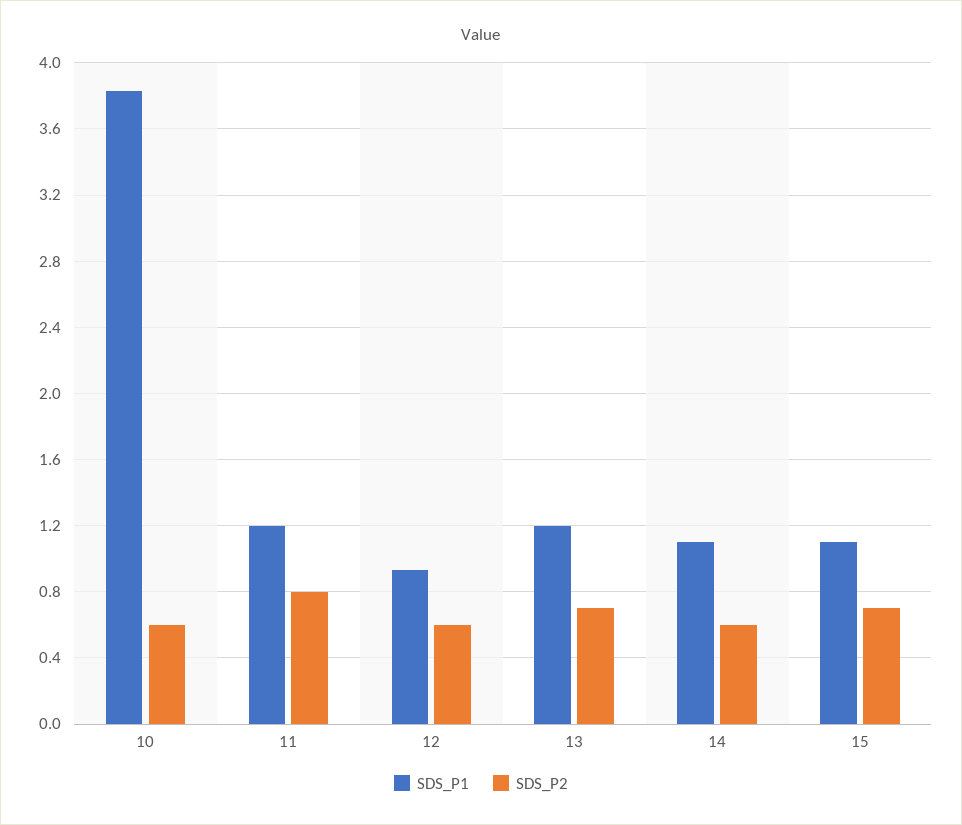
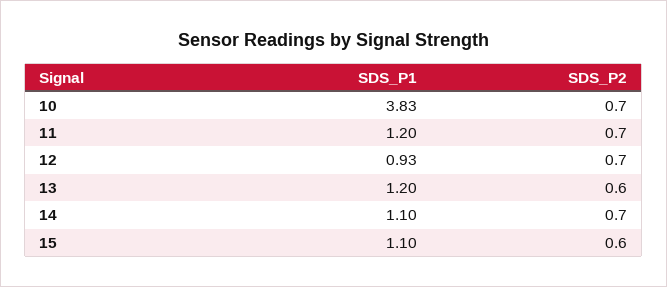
  {
    "SDS_P1": {
      "10": 3.83,
      "11": 1.2,
      "12": 0.93,
      "13": 1.2,
      "14": 1.1,
      "15": 1.1
    },
    "SDS_P2": {
-     "10": 0.6,
+     "10": 0.7,
-     "11": 0.8,
+     "11": 0.7,
-     "12": 0.6,
+     "12": 0.7,
-     "13": 0.7,
+     "13": 0.6,
-     "14": 0.6,
+     "14": 0.7,
-     "15": 0.7
+     "15": 0.6
    }
  }

